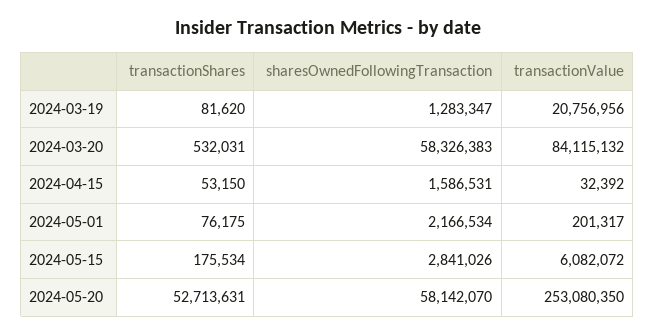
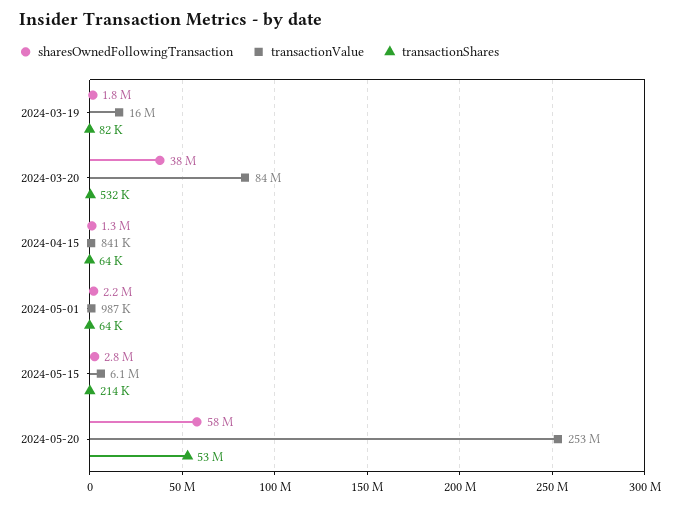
  {
    "transactionShares": {
      "2024-03-19": 81620,
      "2024-03-20": 532031,
-     "2024-04-15": 53150,
+     "2024-04-15": 64000,
-     "2024-05-01": 76175,
+     "2024-05-01": 64000,
-     "2024-05-15": 175534,
+     "2024-05-15": 214000,
      "2024-05-20": 52713631
    },
    "sharesOwnedFollowingTransaction": {
-     "2024-03-19": 1283347,
+     "2024-03-19": 1800000,
-     "2024-03-20": 58326383,
+     "2024-03-20": 38000000,
-     "2024-04-15": 1586531,
+     "2024-04-15": 1300000,
      "2024-05-01": 2166534,
      "2024-05-15": 2841026,
      "2024-05-20": 58142070
    },
    "transactionValue": {
-     "2024-03-19": 20756956,
+     "2024-03-19": 16000000,
      "2024-03-20": 84115132,
-     "2024-04-15": 32392,
+     "2024-04-15": 841000,
-     "2024-05-01": 201317,
+     "2024-05-01": 987000,
      "2024-05-15": 6082072,
      "2024-05-20": 253080350
    }
  }

